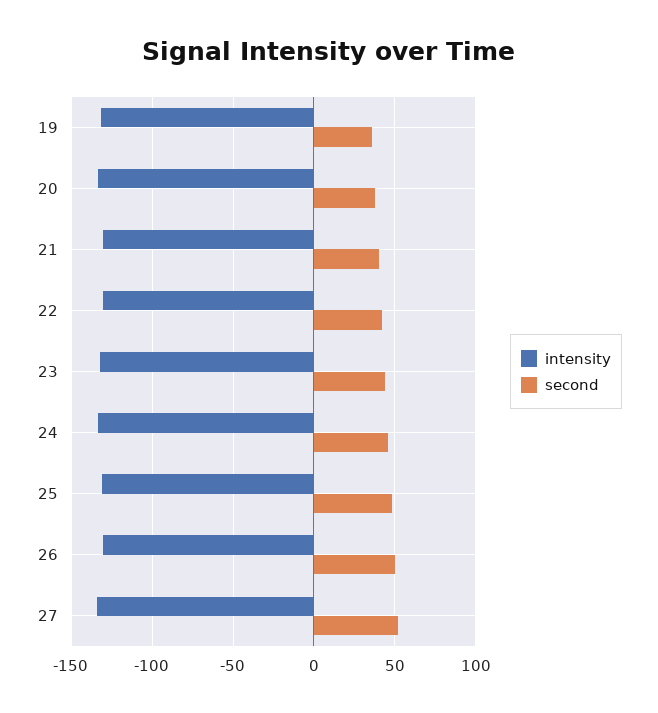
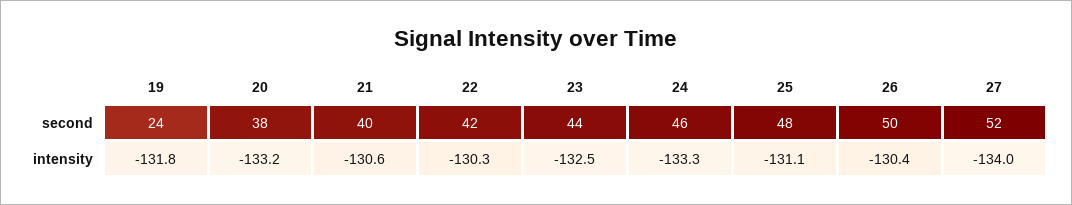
  {
    "intensity": {
      "19": -131.8,
      "20": -133.2,
      "21": -130.6,
      "22": -130.3,
      "23": -132.5,
      "24": -133.3,
      "25": -131.1,
      "26": -130.4,
      "27": -134
    },
    "second": {
-     "19": 35,
+     "19": 24,
      "20": 38,
      "21": 40,
      "22": 42,
      "23": 44,
      "24": 46,
      "25": 48,
      "26": 50,
      "27": 52
    }
  }

